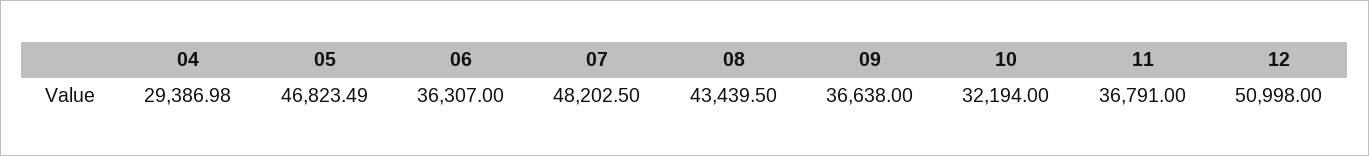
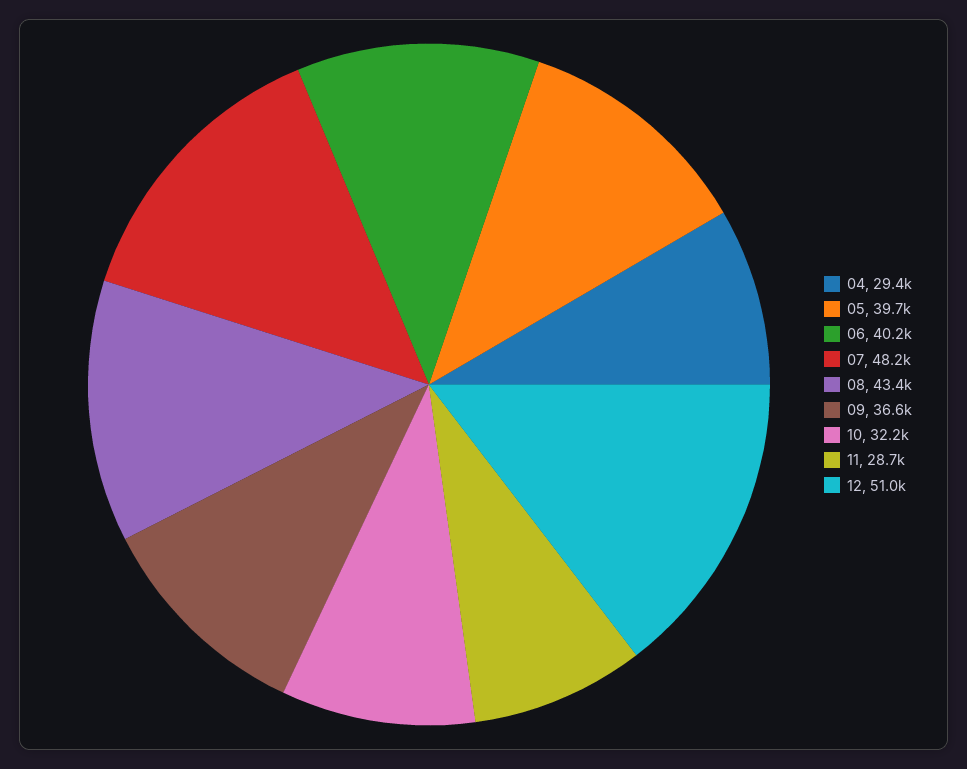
  {
    "04": 29386.98,
-   "05": 46823.49,
+   "05": 39700,
-   "06": 36307,
+   "06": 40200,
    "07": 48202.5,
    "08": 43439.5,
    "09": 36638,
    "10": 32194,
-   "11": 36791,
+   "11": 28700,
    "12": 50998
  }

